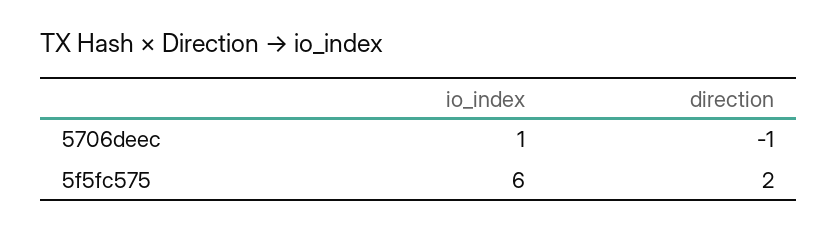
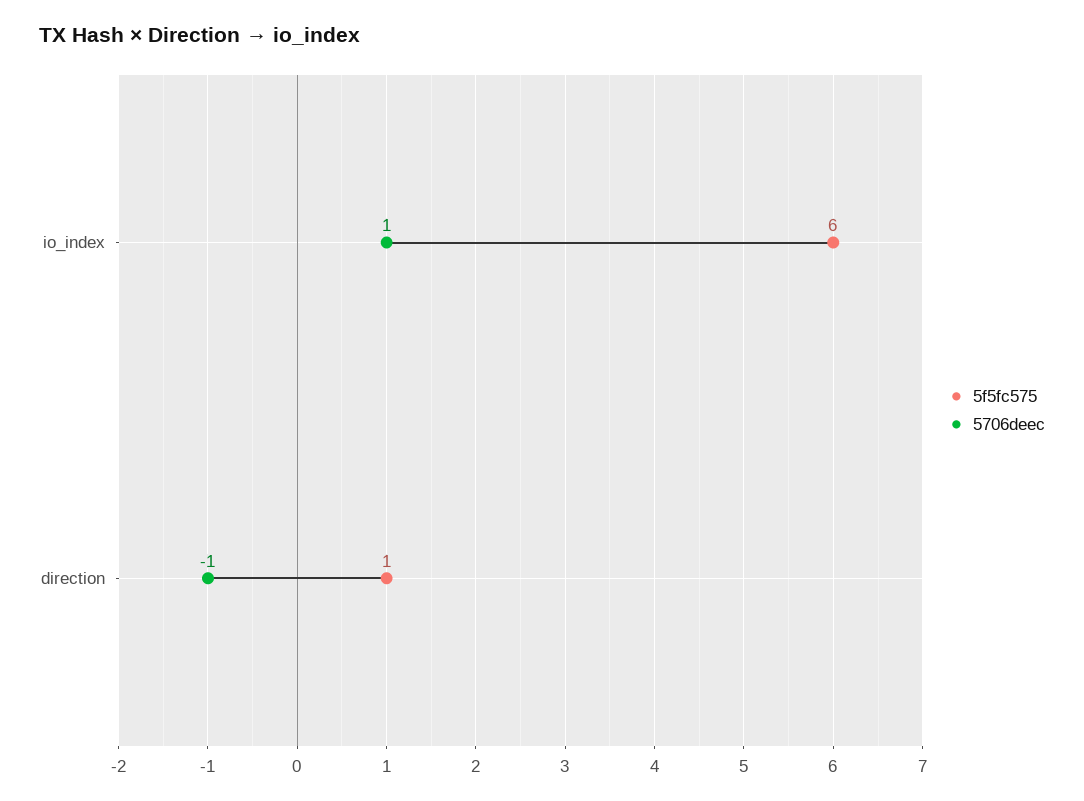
  {
    "5706deec": {
      "io_index": 1,
      "direction": -1
    },
    "5f5fc575": {
      "io_index": 6,
-     "direction": 2
+     "direction": 1
    }
  }

